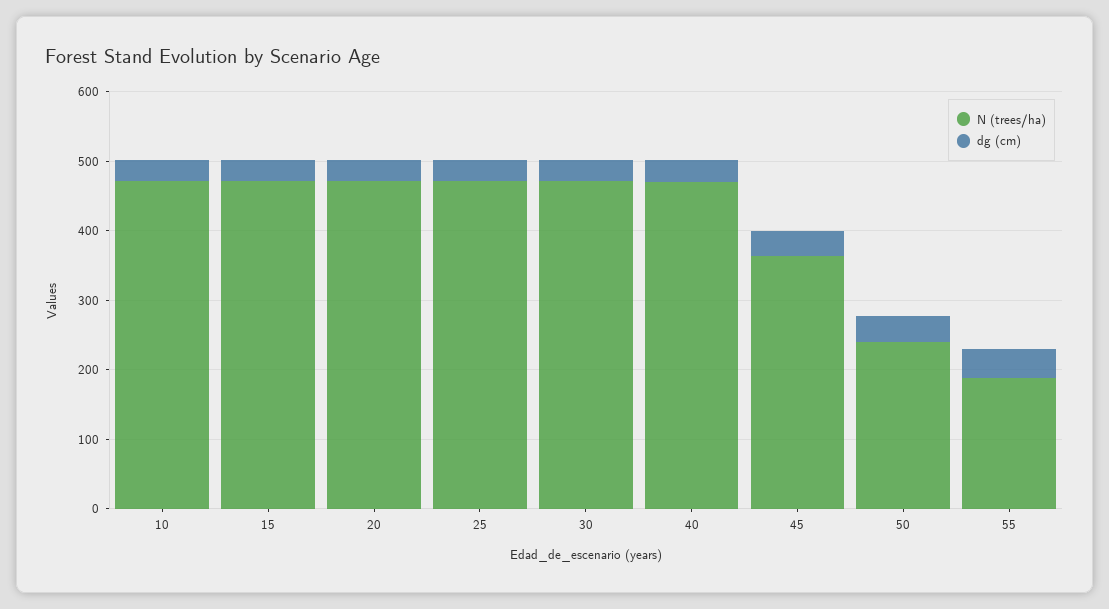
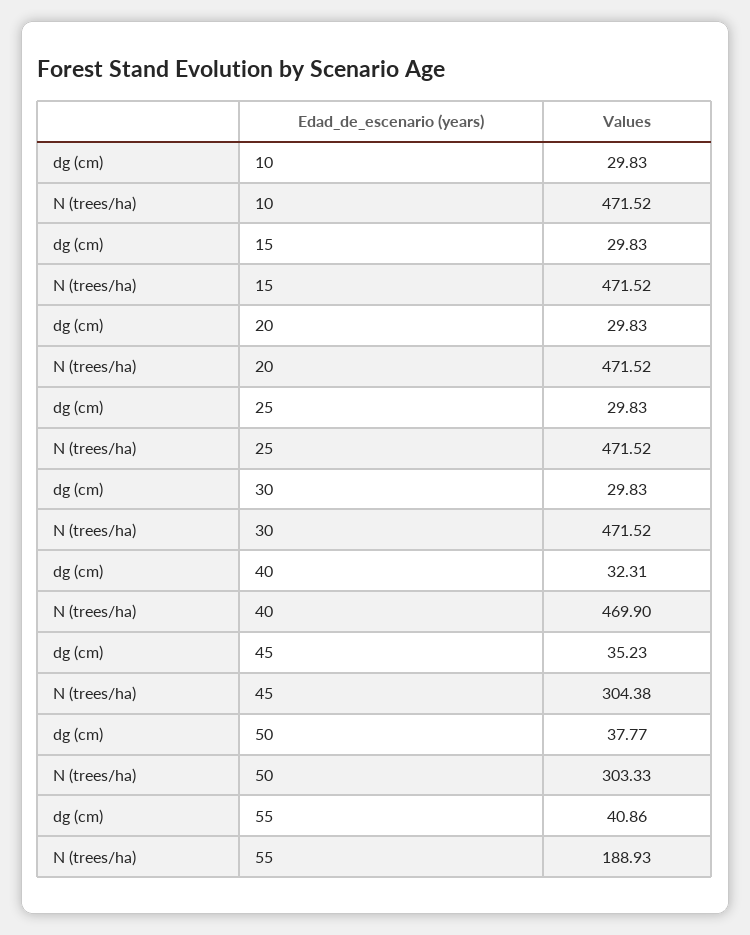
  {
    "N (trees/ha)": {
      "10": 471.52,
      "15": 471.52,
      "20": 471.52,
      "25": 471.52,
      "30": 471.52,
      "40": 469.9,
-     "45": 360,
+     "45": 304.38,
-     "50": 240,
+     "50": 303.33,
      "55": 188.93
    },
    "dg (cm)": {
      "10": 29.83,
      "15": 29.83,
      "20": 29.83,
      "25": 29.83,
      "30": 29.83,
      "40": 32.31,
      "45": 35.23,
      "50": 37.77,
      "55": 40.86
    }
  }

